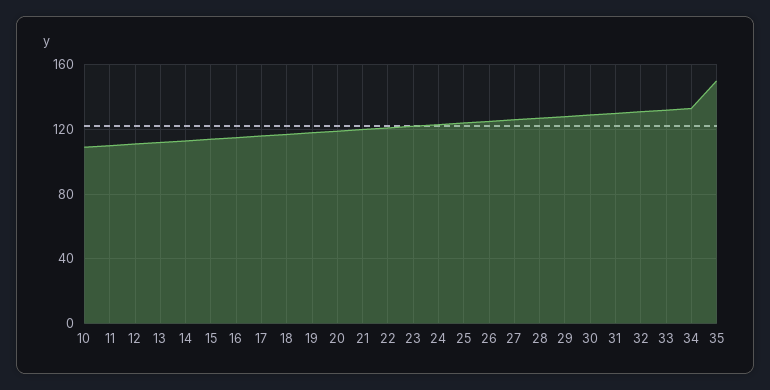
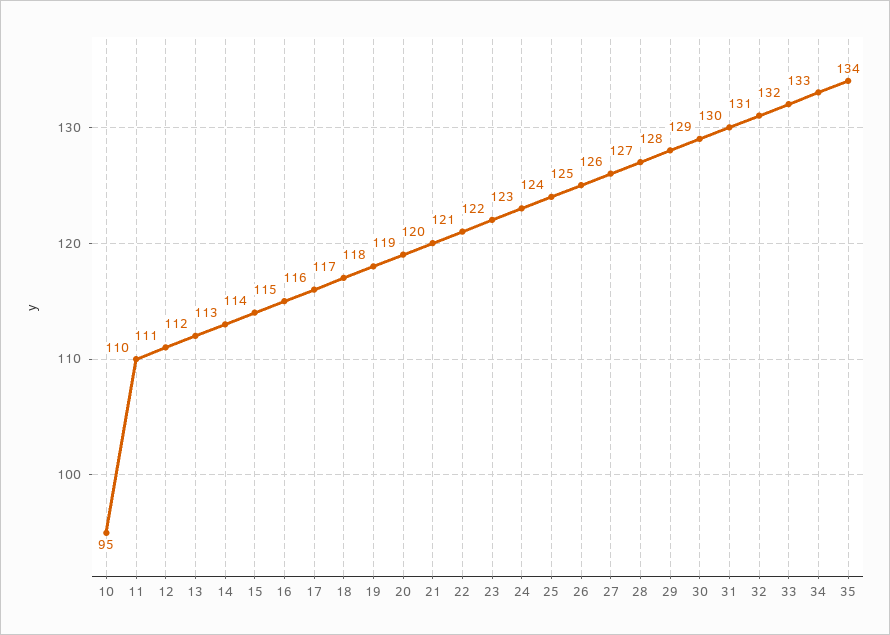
  {
-   "10": 110,
+   "10": 95,
    "11": 110,
    "12": 111,
    "13": 112,
    "14": 113,
    "15": 114,
    "16": 115,
    "17": 116,
    "18": 117,
    "19": 118,
    "20": 119,
    "21": 120,
    "22": 121,
    "23": 122,
    "24": 123,
    "25": 124,
    "26": 125,
    "27": 126,
    "28": 127,
    "29": 128,
    "30": 129,
    "31": 130,
    "32": 131,
    "33": 132,
    "34": 133,
-   "35": 150
+   "35": 134
  }

